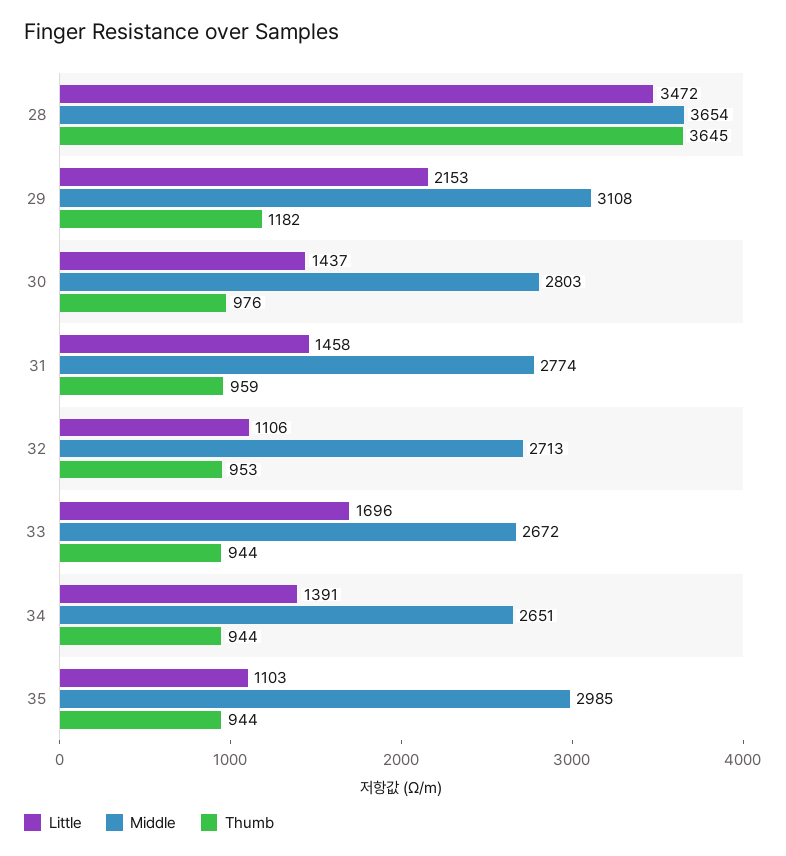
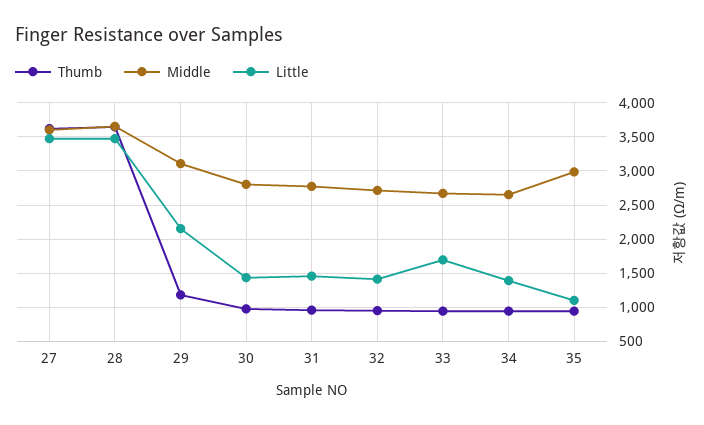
  {
    "Little": {
      "28": 3472,
      "29": 2153,
      "30": 1437,
      "31": 1458,
-     "32": 1106,
+     "32": 1400,
      "33": 1696,
      "34": 1391,
-     "35": 1103
+     "35": 1103,
+     "27": 3500
    },
    "Middle": {
      "28": 3654,
      "29": 3108,
      "30": 2803,
      "31": 2774,
      "32": 2713,
      "33": 2672,
      "34": 2651,
-     "35": 2985
+     "35": 2985,
+     "27": 3600
    },
    "Thumb": {
      "28": 3645,
      "29": 1182,
      "30": 976,
      "31": 959,
      "32": 953,
      "33": 944,
      "34": 944,
-     "35": 944
+     "35": 944,
+     "27": 3600
    }
  }

